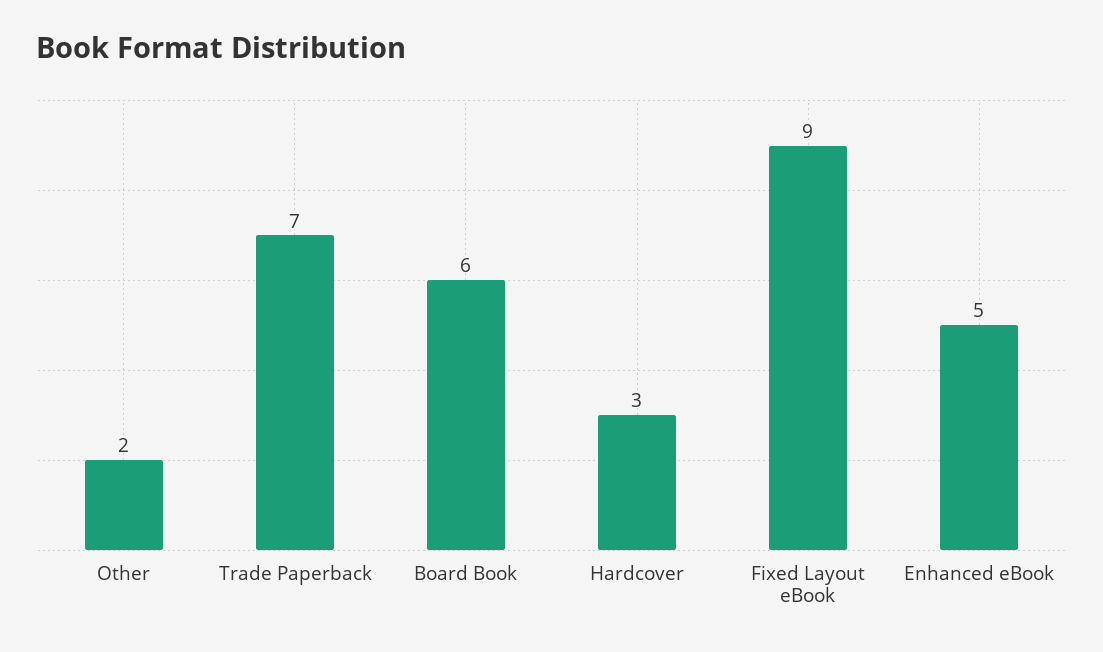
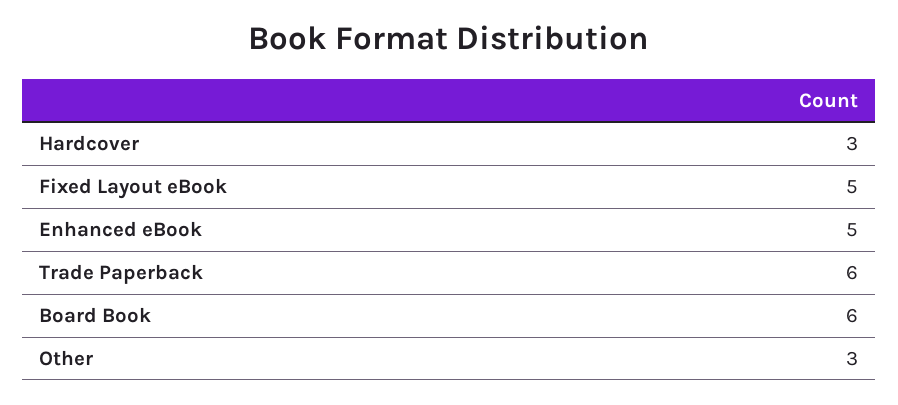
  {
-   "Other": 2,
+   "Other": 3,
-   "Trade Paperback": 7,
+   "Trade Paperback": 6,
    "Board Book": 6,
    "Hardcover": 3,
-   "Fixed Layout eBook": 9,
+   "Fixed Layout eBook": 5,
    "Enhanced eBook": 5
  }

